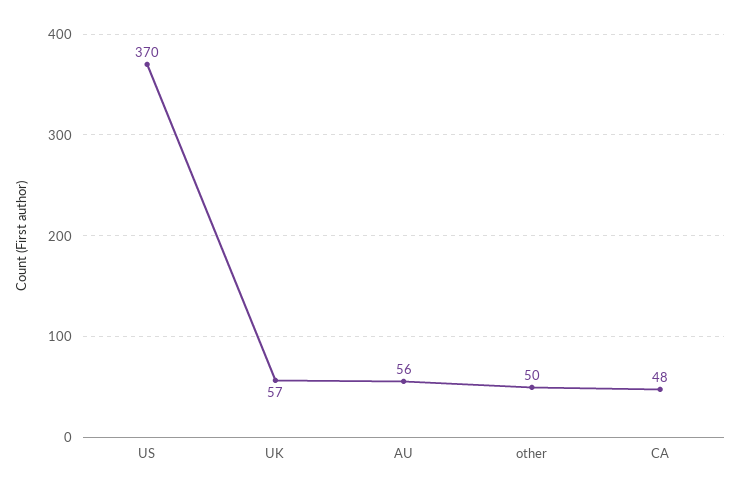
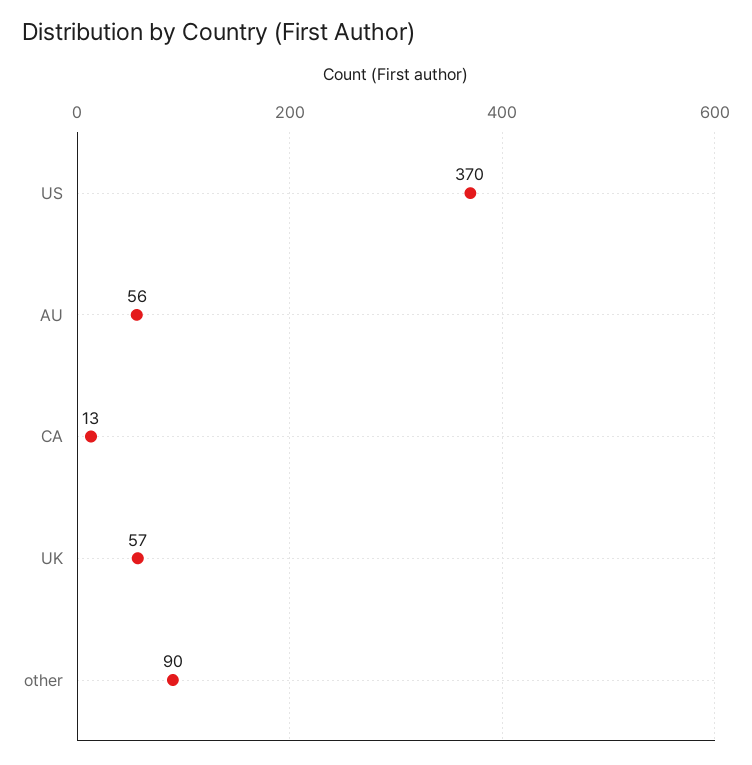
  {
    "US": 370,
    "UK": 57,
    "AU": 56,
-   "other": 50,
+   "other": 90,
-   "CA": 48
+   "CA": 13
  }

